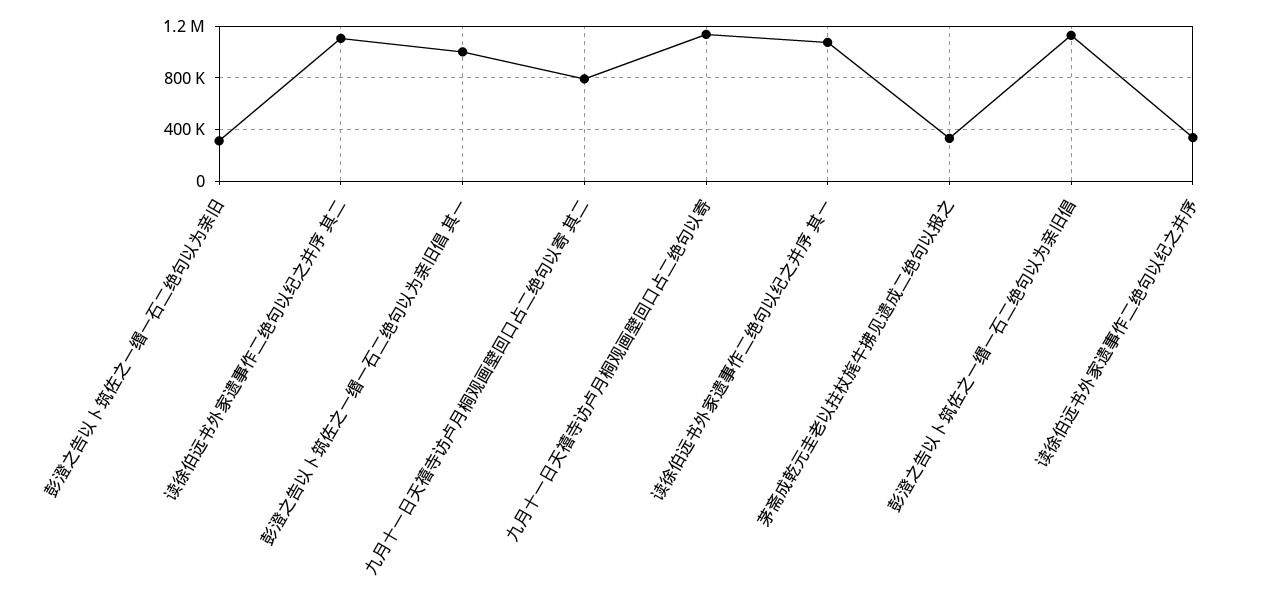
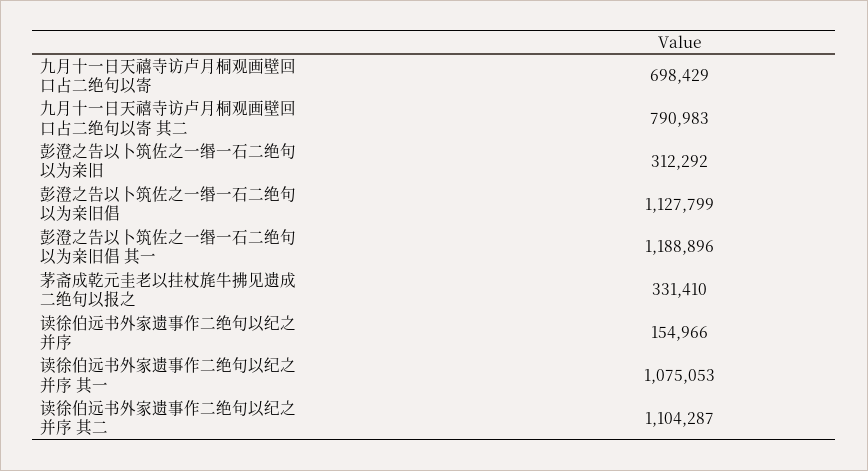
  {
    "彭澄之告以卜筑佐之一缗一石二绝句以为亲旧": 312292,
    "读徐伯远书外家遗事作二绝句以纪之并序 其二": 1104287,
-   "彭澄之告以卜筑佐之一缗一石二绝句以为亲旧倡 其一": 1000000,
+   "彭澄之告以卜筑佐之一缗一石二绝句以为亲旧倡 其一": 1188896,
    "九月十一日天禧寺访卢月桐观画壁回口占二绝句以寄 其二": 790983,
-   "九月十一日天禧寺访卢月桐观画壁回口占二绝句以寄": 1150000,
+   "九月十一日天禧寺访卢月桐观画壁回口占二绝句以寄": 698429,
    "读徐伯远书外家遗事作二绝句以纪之并序 其一": 1075053,
    "茅斋成乾元圭老以拄杖旄牛拂见遗成二绝句以报之": 331410,
    "彭澄之告以卜筑佐之一缗一石二绝句以为亲旧倡": 1127799,
-   "读徐伯远书外家遗事作二绝句以纪之并序": 350000
+   "读徐伯远书外家遗事作二绝句以纪之并序": 154966
  }

